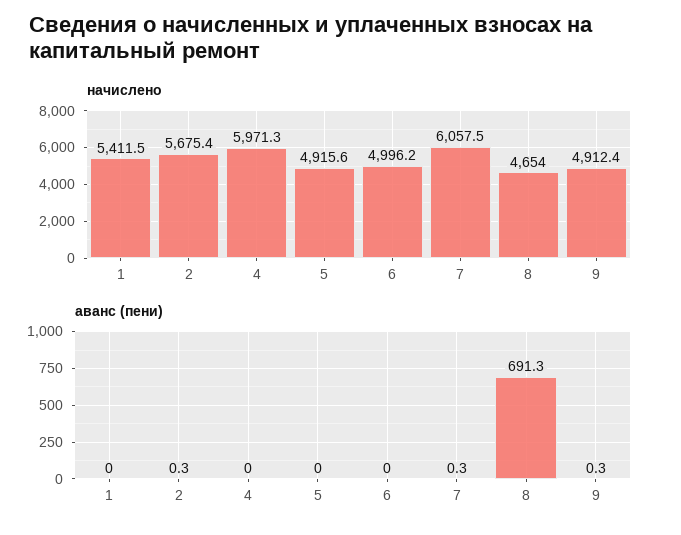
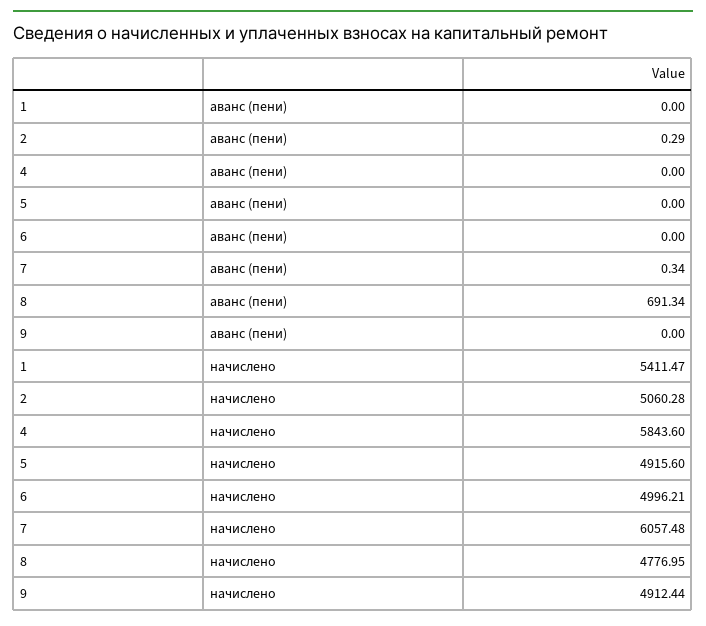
  {
    "начислено": {
      "1": 5411.47,
-     "2": 5675.4,
+     "2": 5060.28,
-     "4": 5971.3,
+     "4": 5843.6,
      "5": 4915.6,
      "6": 4996.21,
      "7": 6057.48,
-     "8": 4654,
+     "8": 4776.95,
      "9": 4912.44
    },
    "аванс (пени)": {
      "1": 0,
      "2": 0.29,
      "4": 0,
      "5": 0,
      "6": 0,
      "7": 0.34,
      "8": 691.34,
-     "9": 0.3
+     "9": 0
    }
  }

